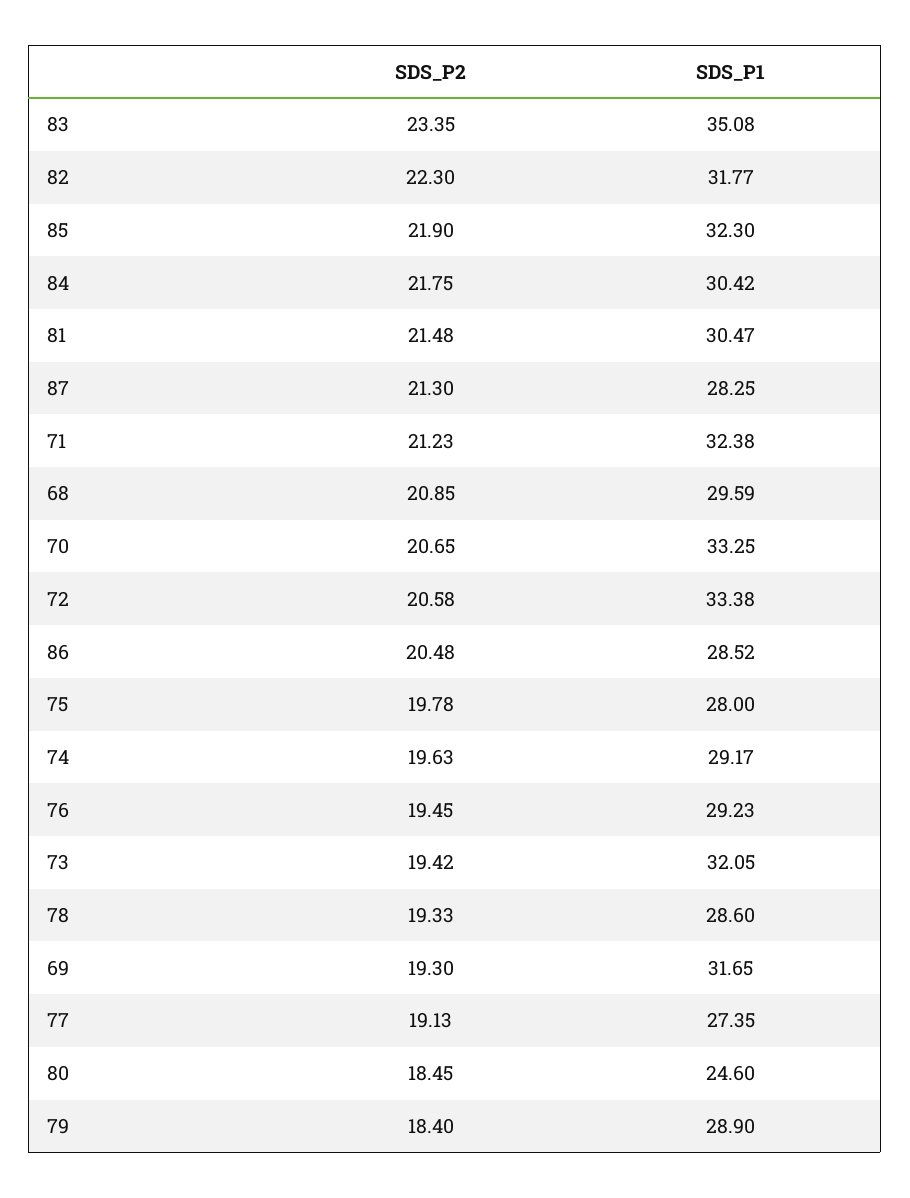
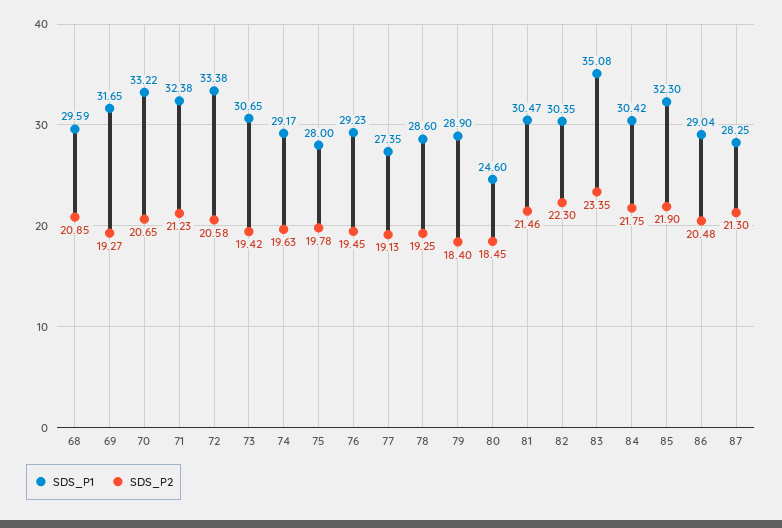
  {
    "SDS_P2": {
      "83": 23.35,
      "82": 22.3,
      "85": 21.9,
      "84": 21.75,
-     "81": 21.48,
+     "81": 21.46,
      "87": 21.3,
      "71": 21.23,
      "68": 20.85,
      "70": 20.65,
      "72": 20.58,
      "86": 20.48,
      "75": 19.78,
      "74": 19.63,
      "76": 19.45,
      "73": 19.42,
-     "78": 19.33,
+     "78": 19.25,
-     "69": 19.3,
+     "69": 19.27,
      "77": 19.13,
      "80": 18.45,
      "79": 18.4
    },
    "SDS_P1": {
      "83": 35.08,
-     "82": 31.77,
+     "82": 30.35,
      "85": 32.3,
      "84": 30.42,
      "81": 30.47,
      "87": 28.25,
      "71": 32.38,
      "68": 29.59,
-     "70": 33.25,
+     "70": 33.22,
      "72": 33.38,
-     "86": 28.52,
+     "86": 29.04,
      "75": 28,
      "74": 29.17,
      "76": 29.23,
-     "73": 32.05,
+     "73": 30.65,
      "78": 28.6,
      "69": 31.65,
      "77": 27.35,
      "80": 24.6,
      "79": 28.9
    }
  }

